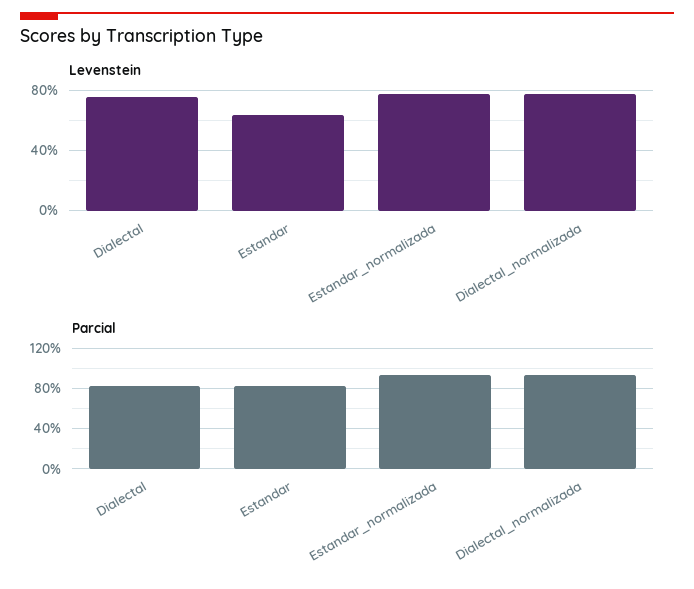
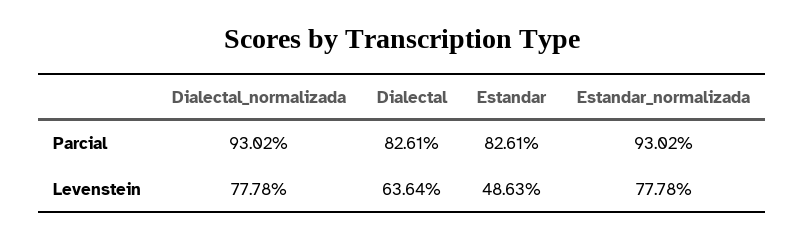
  {
    "Levenstein": {
-     "Dialectal": 75,
+     "Dialectal": 63.64,
-     "Estandar": 65,
+     "Estandar": 48.63,
      "Estandar_normalizada": 77.78,
      "Dialectal_normalizada": 77.78
    },
    "Parcial": {
      "Dialectal": 82.61,
      "Estandar": 82.61,
      "Estandar_normalizada": 93.02,
      "Dialectal_normalizada": 93.02
    }
  }

